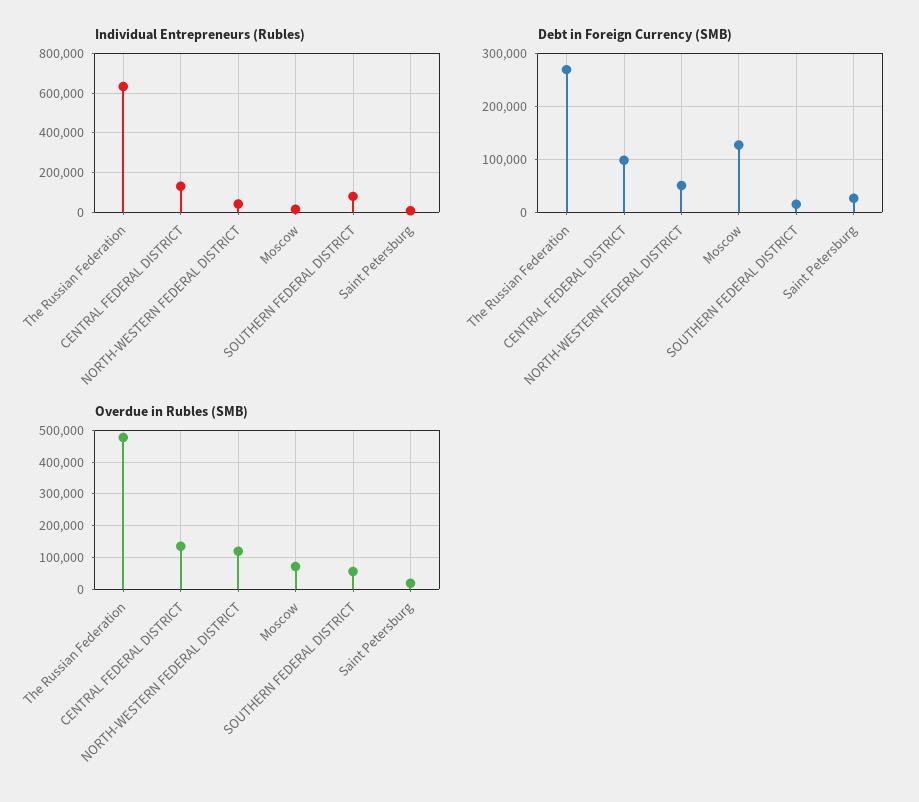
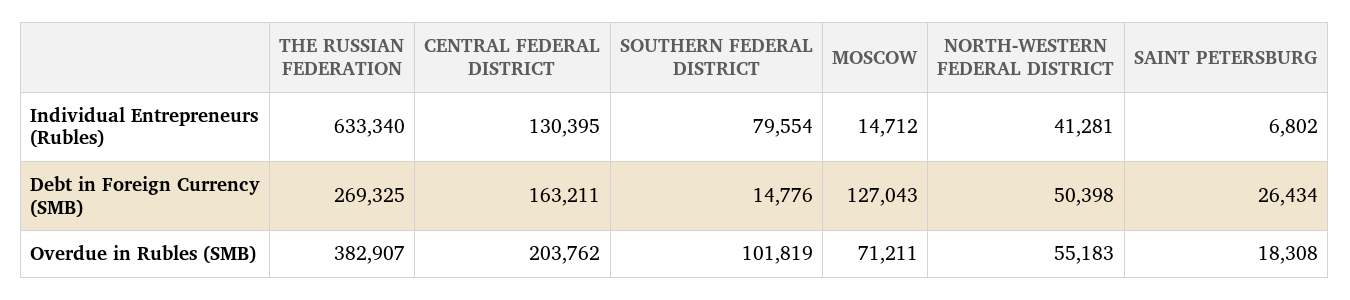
  {
    "Individual Entrepreneurs (Rubles)": {
      "The Russian Federation": 633340,
      "CENTRAL FEDERAL DISTRICT": 130395,
      "NORTH-WESTERN FEDERAL DISTRICT": 41281,
      "Moscow": 14712,
      "SOUTHERN FEDERAL DISTRICT": 79554,
      "Saint Petersburg": 6802
    },
    "Debt in Foreign Currency (SMB)": {
      "The Russian Federation": 269325,
-     "CENTRAL FEDERAL DISTRICT": 100000,
+     "CENTRAL FEDERAL DISTRICT": 163211,
      "NORTH-WESTERN FEDERAL DISTRICT": 50398,
      "Moscow": 127043,
      "SOUTHERN FEDERAL DISTRICT": 14776,
      "Saint Petersburg": 26434
    },
    "Overdue in Rubles (SMB)": {
-     "The Russian Federation": 480000,
+     "The Russian Federation": 382907,
-     "CENTRAL FEDERAL DISTRICT": 140000,
+     "CENTRAL FEDERAL DISTRICT": 203762,
-     "NORTH-WESTERN FEDERAL DISTRICT": 120000,
+     "NORTH-WESTERN FEDERAL DISTRICT": 55183,
      "Moscow": 71211,
-     "SOUTHERN FEDERAL DISTRICT": 60000,
+     "SOUTHERN FEDERAL DISTRICT": 101819,
      "Saint Petersburg": 18308
    }
  }

